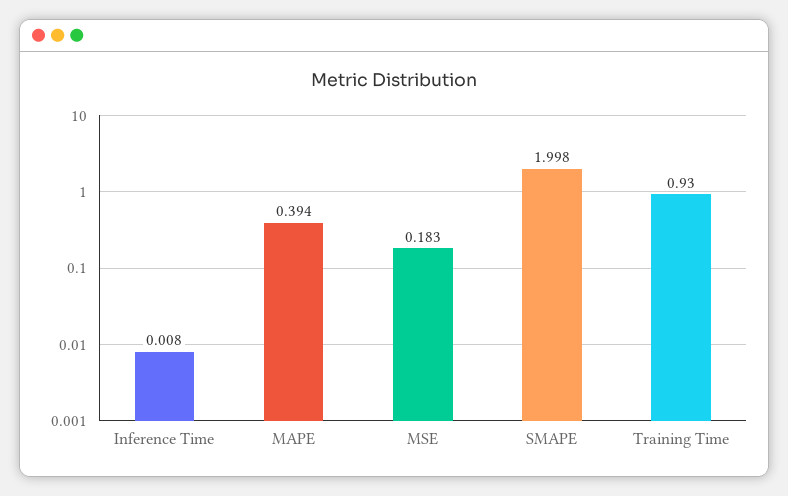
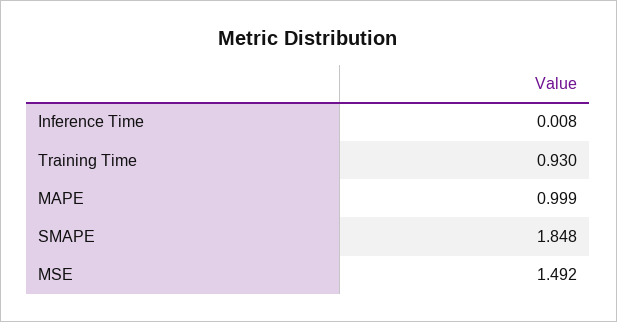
  {
    "Inference Time": 0.008,
-   "MAPE": 0.394,
+   "MAPE": 0.999,
-   "MSE": 0.183,
+   "MSE": 1.492,
-   "SMAPE": 1.998,
+   "SMAPE": 1.848,
    "Training Time": 0.93
  }

